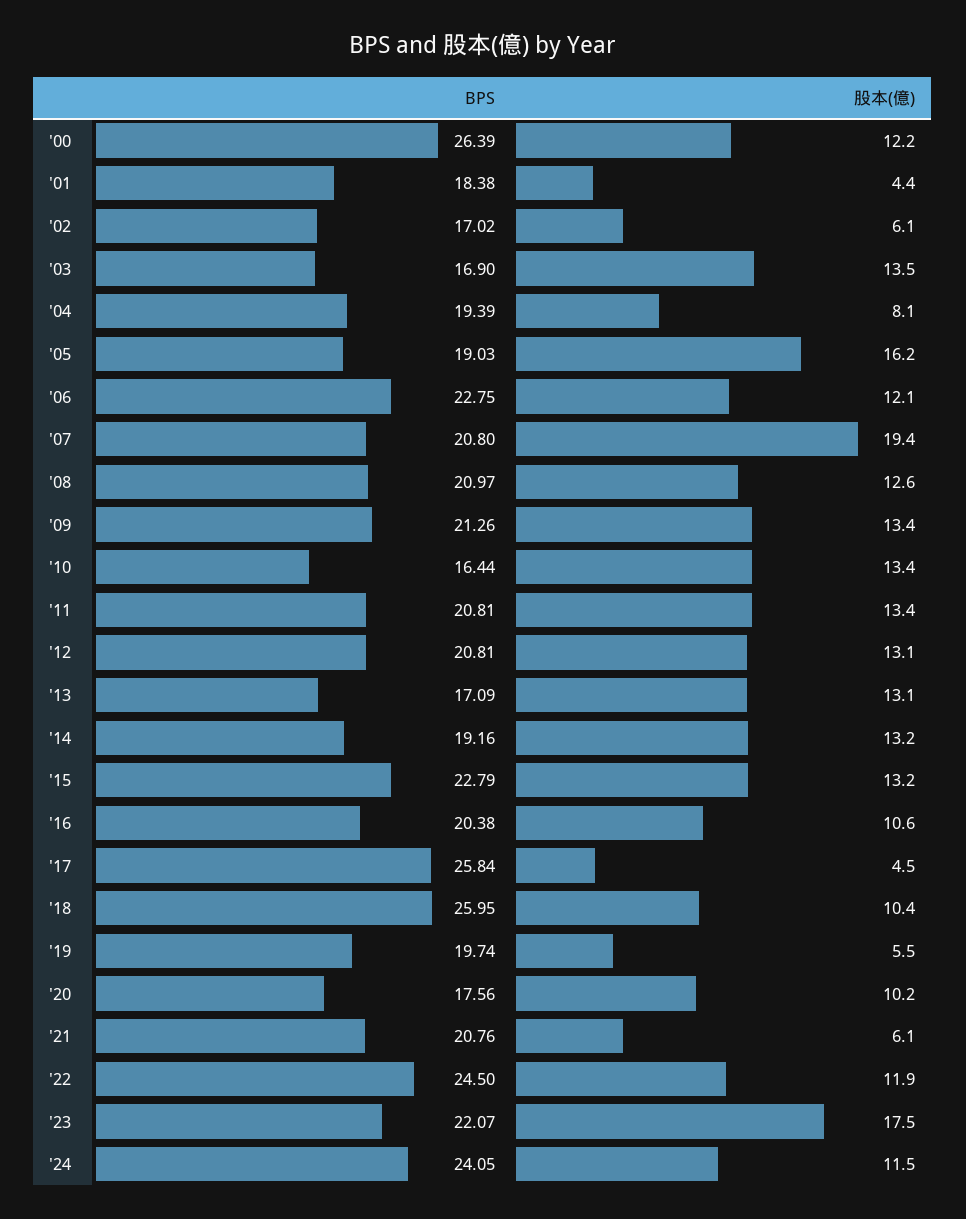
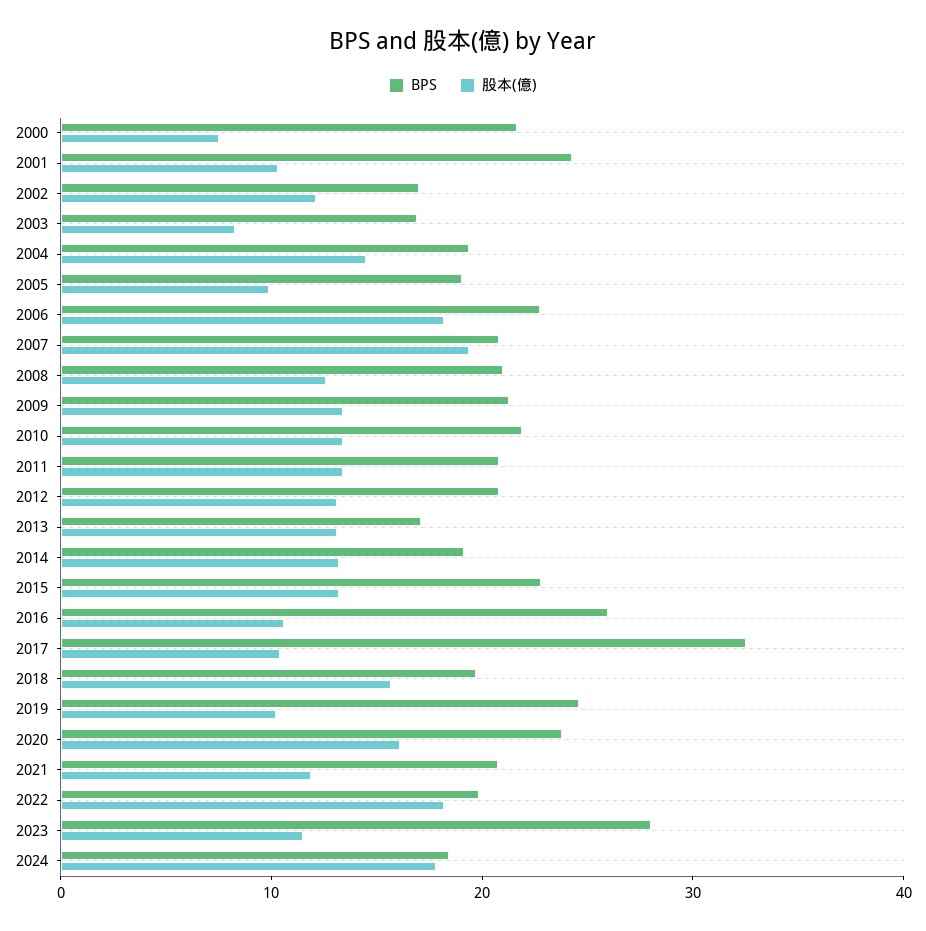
  {
    "BPS": {
-     "'00": 26.39,
+     "'00": 22,
-     "'01": 18.38,
+     "'01": 24,
      "'02": 17.02,
      "'03": 16.9,
      "'04": 19.39,
      "'05": 19.03,
      "'06": 22.75,
      "'07": 20.8,
      "'08": 20.97,
      "'09": 21.26,
-     "'10": 16.44,
+     "'10": 22,
      "'11": 20.81,
      "'12": 20.81,
      "'13": 17.09,
      "'14": 19.16,
      "'15": 22.79,
-     "'16": 20.38,
+     "'16": 26,
-     "'17": 25.84,
+     "'17": 32,
-     "'18": 25.95,
+     "'18": 20,
-     "'19": 19.74,
+     "'19": 24,
-     "'20": 17.56,
+     "'20": 24,
      "'21": 20.76,
-     "'22": 24.5,
+     "'22": 20,
-     "'23": 22.07,
+     "'23": 28,
-     "'24": 24.05
+     "'24": 18
    },
    "股本(億)": {
-     "'00": 12.2,
+     "'00": 8,
-     "'01": 4.4,
+     "'01": 10,
-     "'02": 6.1,
+     "'02": 12,
-     "'03": 13.5,
+     "'03": 8,
-     "'04": 8.1,
+     "'04": 14,
-     "'05": 16.2,
+     "'05": 10,
-     "'06": 12.1,
+     "'06": 18,
      "'07": 19.4,
      "'08": 12.6,
      "'09": 13.4,
      "'10": 13.4,
      "'11": 13.4,
      "'12": 13.1,
      "'13": 13.1,
      "'14": 13.2,
      "'15": 13.2,
      "'16": 10.6,
-     "'17": 4.5,
+     "'17": 10,
-     "'18": 10.4,
+     "'18": 16,
-     "'19": 5.5,
+     "'19": 10,
-     "'20": 10.2,
+     "'20": 16,
-     "'21": 6.1,
+     "'21": 12,
-     "'22": 11.9,
+     "'22": 18,
-     "'23": 17.5,
+     "'23": 12,
-     "'24": 11.5
+     "'24": 18
    }
  }

